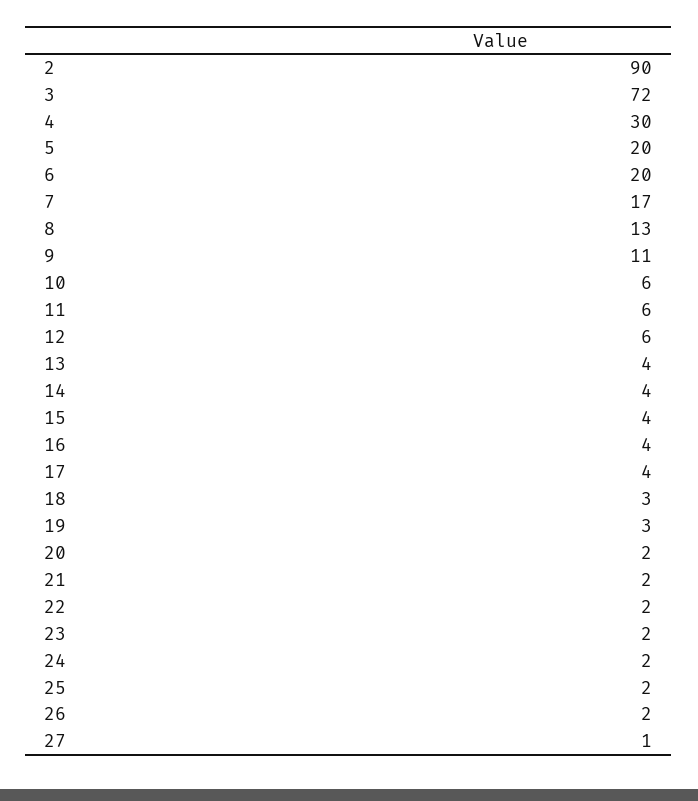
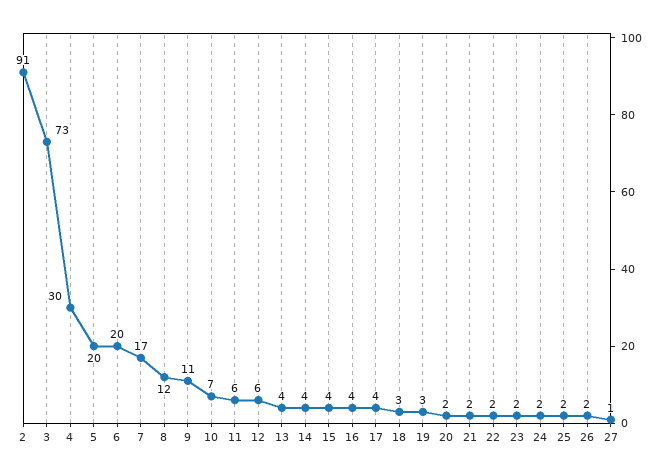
  {
-   "2": 90,
+   "2": 91,
-   "3": 72,
+   "3": 73,
    "4": 30,
    "5": 20,
    "6": 20,
    "7": 17,
-   "8": 13,
+   "8": 12,
    "9": 11,
-   "10": 6,
+   "10": 7,
    "11": 6,
    "12": 6,
    "13": 4,
    "14": 4,
    "15": 4,
    "16": 4,
    "17": 4,
    "18": 3,
    "19": 3,
    "20": 2,
    "21": 2,
    "22": 2,
    "23": 2,
    "24": 2,
    "25": 2,
    "26": 2,
    "27": 1
  }

